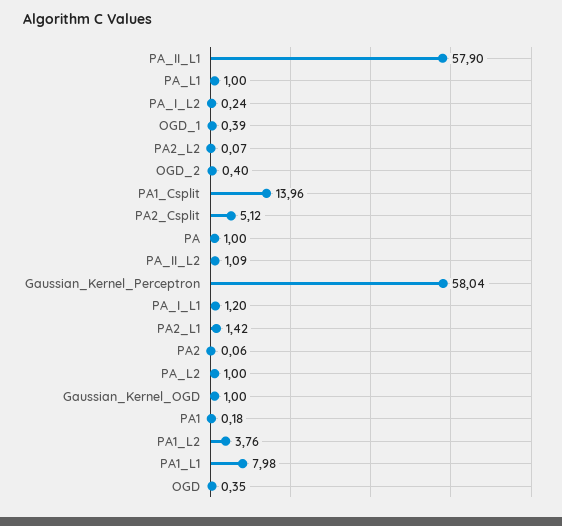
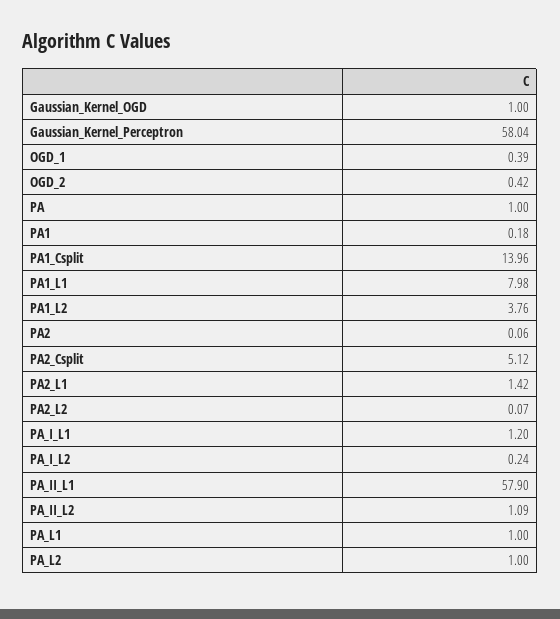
  {
    "PA_II_L1": 57.9,
    "PA_L1": 1,
    "PA_I_L2": 0.24,
    "OGD_1": 0.39,
    "PA2_L2": 0.07,
-   "OGD_2": 0.4,
+   "OGD_2": 0.42,
    "PA1_Csplit": 13.96,
    "PA2_Csplit": 5.12,
    "PA": 1,
    "PA_II_L2": 1.09,
    "Gaussian_Kernel_Perceptron": 58.04,
    "PA_I_L1": 1.2,
    "PA2_L1": 1.42,
    "PA2": 0.06,
    "PA_L2": 1,
    "Gaussian_Kernel_OGD": 1,
    "PA1": 0.18,
    "PA1_L2": 3.76,
-   "PA1_L1": 7.98,
+   "PA1_L1": 7.98
-   "OGD": 0.35
  }

